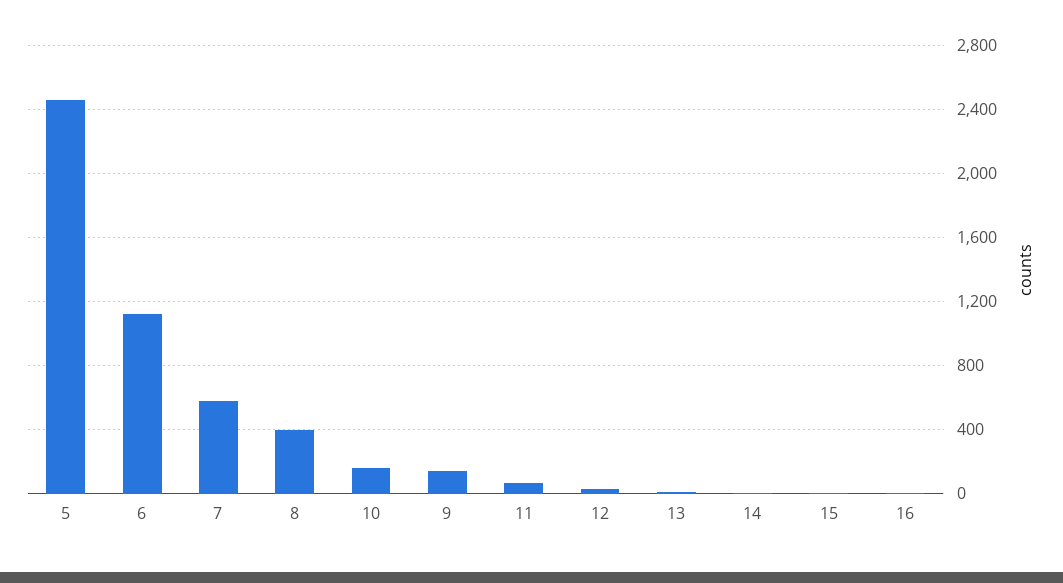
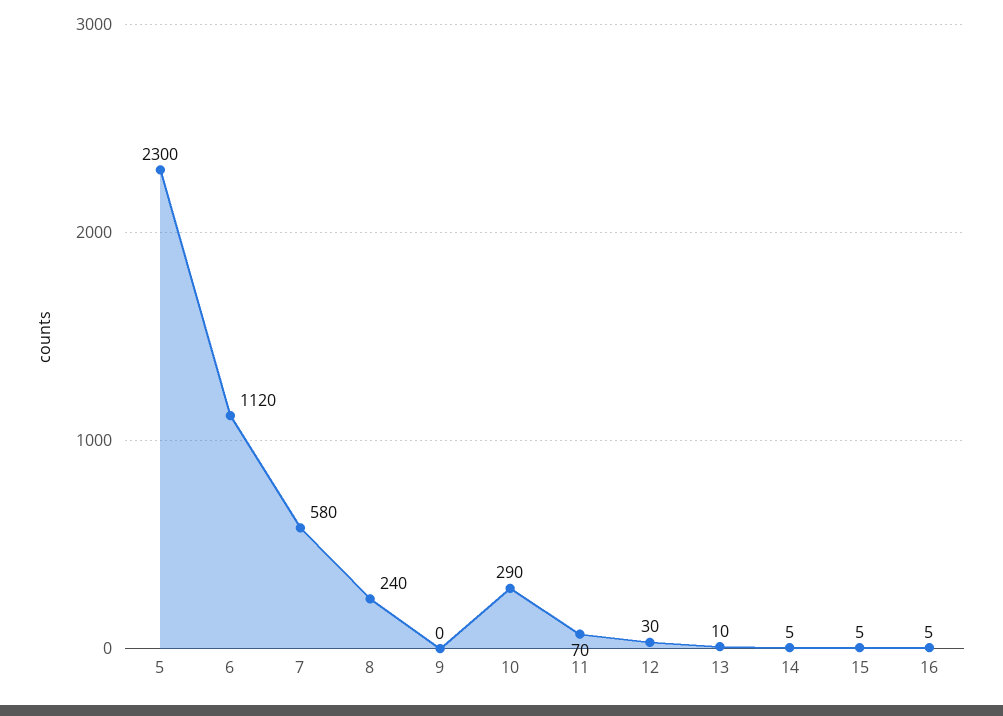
  {
-   "5": 2450,
+   "5": 2300,
    "6": 1120,
    "7": 580,
-   "8": 400,
+   "8": 240,
-   "10": 150,
+   "10": 290,
-   "9": 150,
+   "9": 0,
    "11": 70,
    "12": 30,
    "13": 10,
    "14": 5,
    "15": 5,
    "16": 5
  }

